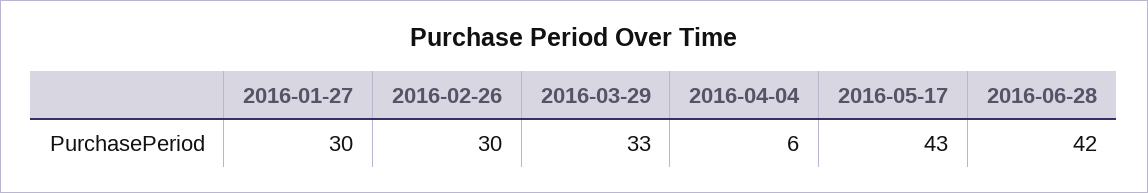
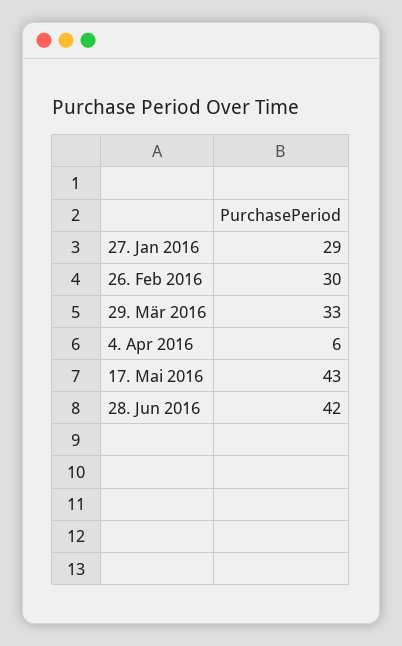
  {
-   "2016-01-27": 30,
+   "2016-01-27": 29,
    "2016-02-26": 30,
    "2016-03-29": 33,
    "2016-04-04": 6,
    "2016-05-17": 43,
    "2016-06-28": 42
  }

